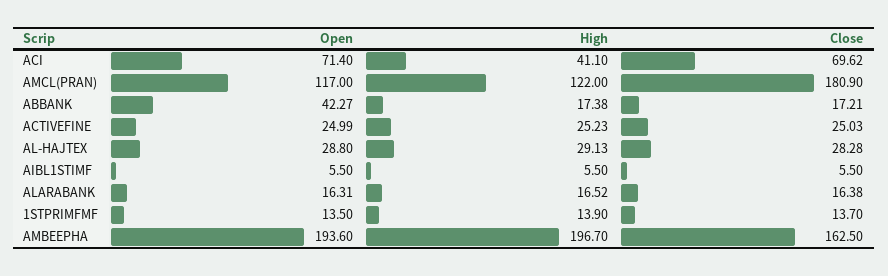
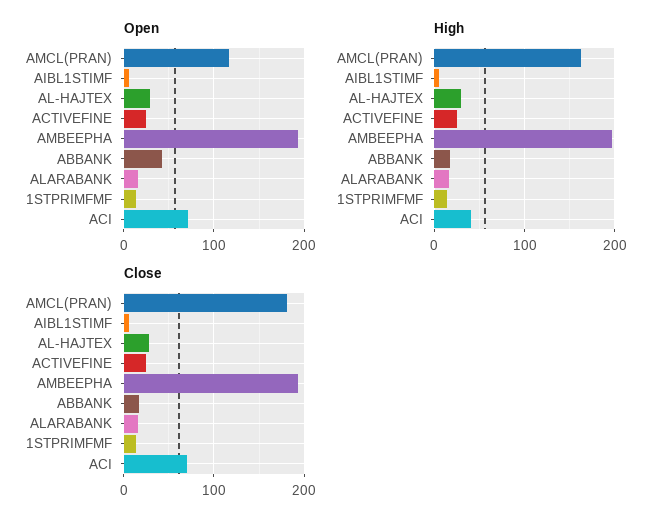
  {
    "Open": {
      "ACI": 71.4,
      "AMCL(PRAN)": 117,
      "ABBANK": 42.27,
      "ACTIVEFINE": 24.99,
      "AL-HAJTEX": 28.8,
      "AIBL1STIMF": 5.5,
      "ALARABANK": 16.31,
      "1STPRIMFMF": 13.5,
      "AMBEEPHA": 193.6
    },
    "High": {
      "ACI": 41.1,
-     "AMCL(PRAN)": 122,
+     "AMCL(PRAN)": 160,
      "ABBANK": 17.38,
      "ACTIVEFINE": 25.23,
      "AL-HAJTEX": 29.13,
      "AIBL1STIMF": 5.5,
      "ALARABANK": 16.52,
      "1STPRIMFMF": 13.9,
      "AMBEEPHA": 196.7
    },
    "Close": {
      "ACI": 69.62,
      "AMCL(PRAN)": 180.9,
      "ABBANK": 17.21,
      "ACTIVEFINE": 25.03,
      "AL-HAJTEX": 28.28,
      "AIBL1STIMF": 5.5,
      "ALARABANK": 16.38,
      "1STPRIMFMF": 13.7,
-     "AMBEEPHA": 162.5
+     "AMBEEPHA": 190
    }
  }

